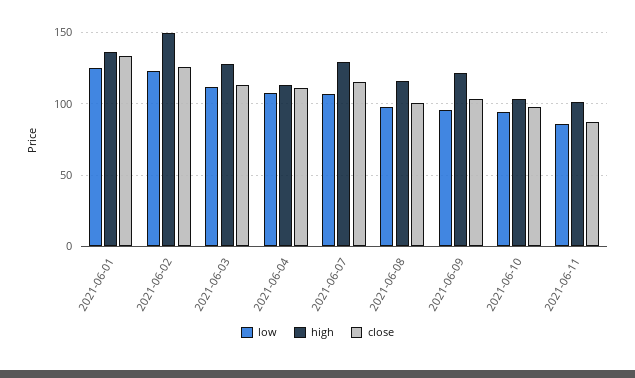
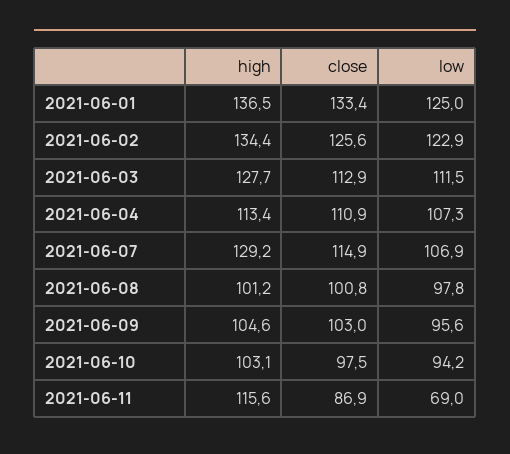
  {
    "low": {
      "2021-06-01": 125,
      "2021-06-02": 122.9,
      "2021-06-03": 111.5,
      "2021-06-04": 107.3,
      "2021-06-07": 106.9,
      "2021-06-08": 97.8,
      "2021-06-09": 95.6,
      "2021-06-10": 94.2,
-     "2021-06-11": 85
+     "2021-06-11": 69
    },
    "high": {
      "2021-06-01": 136.5,
-     "2021-06-02": 150,
+     "2021-06-02": 134.4,
      "2021-06-03": 127.7,
      "2021-06-04": 113.4,
      "2021-06-07": 129.2,
-     "2021-06-08": 115,
+     "2021-06-08": 101.2,
-     "2021-06-09": 120,
+     "2021-06-09": 104.6,
      "2021-06-10": 103.1,
-     "2021-06-11": 100
+     "2021-06-11": 115.6
    },
    "close": {
      "2021-06-01": 133.4,
      "2021-06-02": 125.6,
      "2021-06-03": 112.9,
      "2021-06-04": 110.9,
      "2021-06-07": 114.9,
      "2021-06-08": 100.8,
      "2021-06-09": 103,
      "2021-06-10": 97.5,
      "2021-06-11": 86.9
    }
  }

